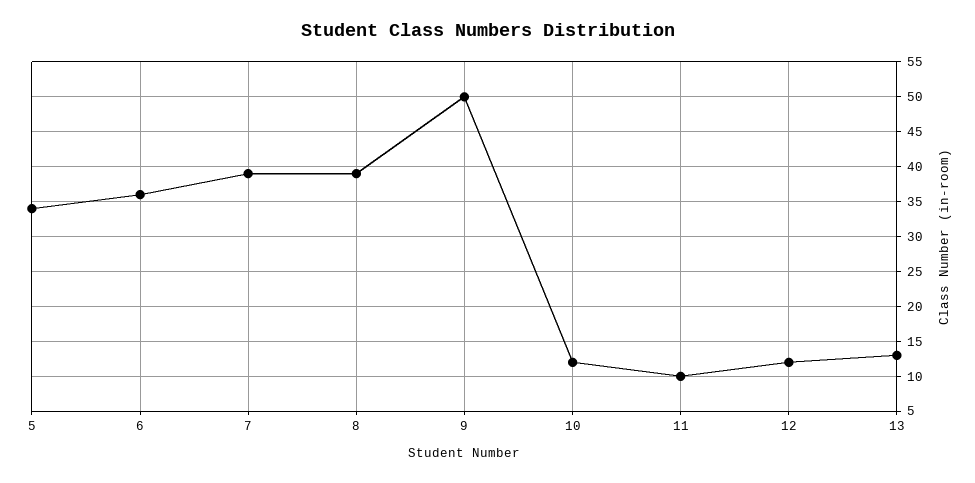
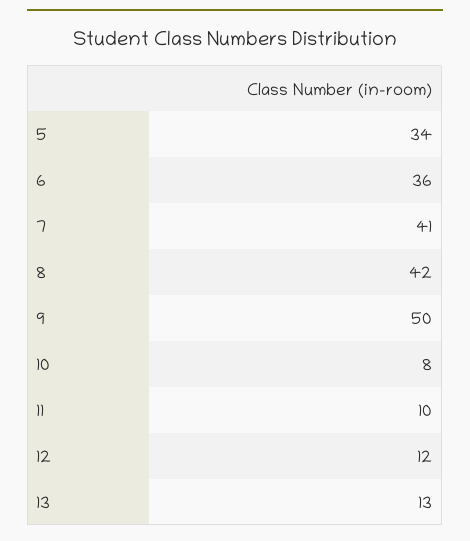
  {
    "5": 34,
    "6": 36,
-   "7": 39,
+   "7": 41,
-   "8": 39,
+   "8": 42,
    "9": 50,
-   "10": 12,
+   "10": 8,
    "11": 10,
    "12": 12,
    "13": 13
  }

